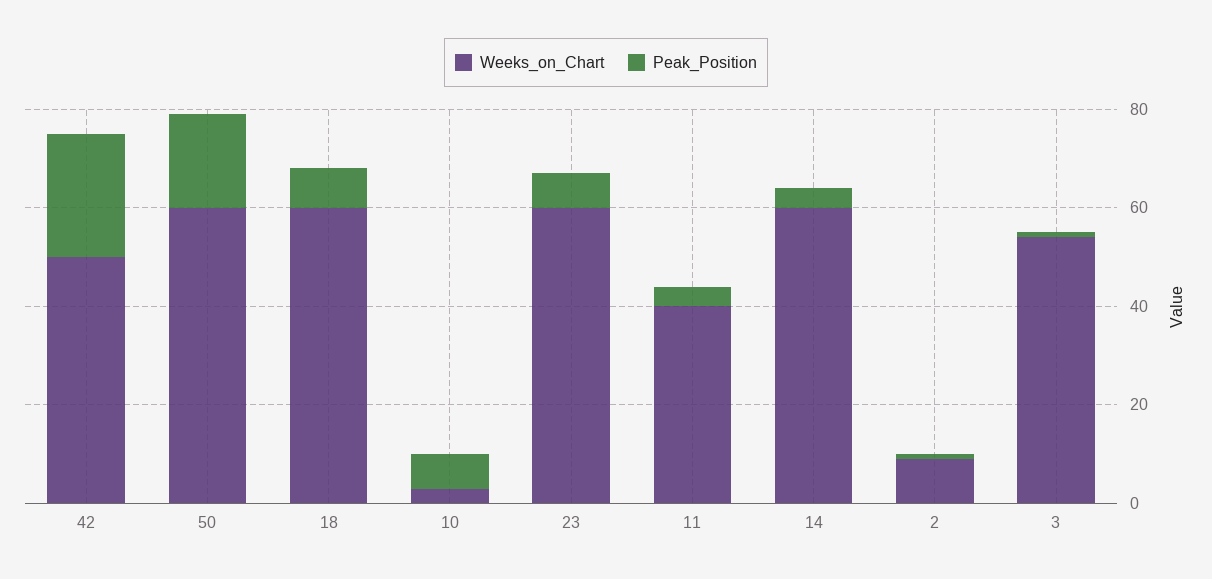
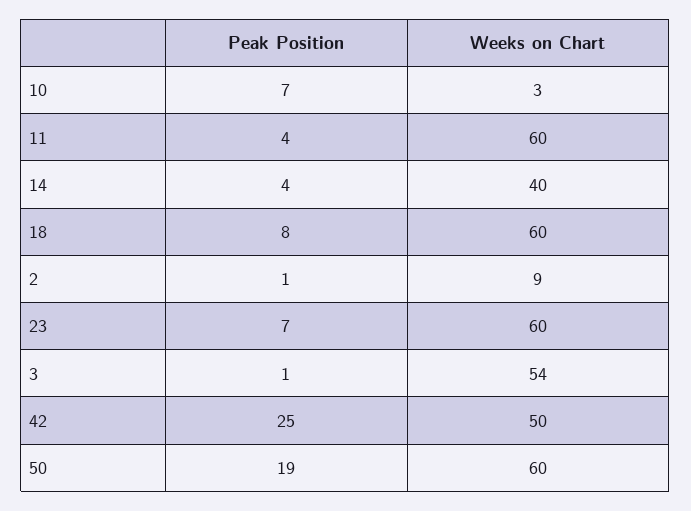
  {
    "Weeks_on_Chart": {
      "42": 50,
      "50": 60,
      "18": 60,
      "10": 3,
      "23": 60,
-     "11": 40,
+     "11": 60,
-     "14": 60,
+     "14": 40,
      "2": 9,
      "3": 54
    },
    "Peak_Position": {
      "42": 25,
      "50": 19,
      "18": 8,
      "10": 7,
      "23": 7,
      "11": 4,
      "14": 4,
      "2": 1,
      "3": 1
    }
  }

